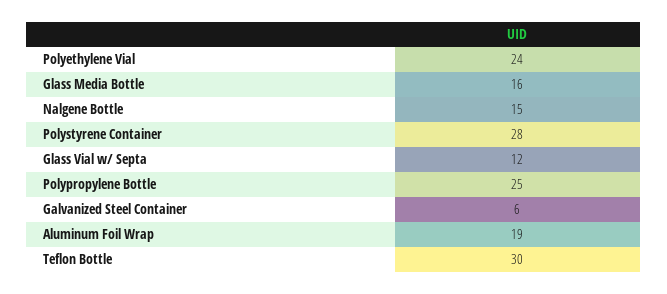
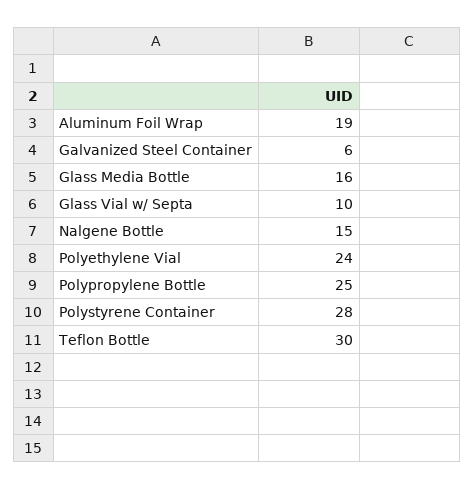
  {
    "Polyethylene Vial": 24,
    "Glass Media Bottle": 16,
    "Nalgene Bottle": 15,
    "Polystyrene Container": 28,
-   "Glass Vial w/ Septa": 12,
+   "Glass Vial w/ Septa": 10,
    "Polypropylene Bottle": 25,
    "Galvanized Steel Container": 6,
    "Aluminum Foil Wrap": 19,
    "Teflon Bottle": 30
  }

